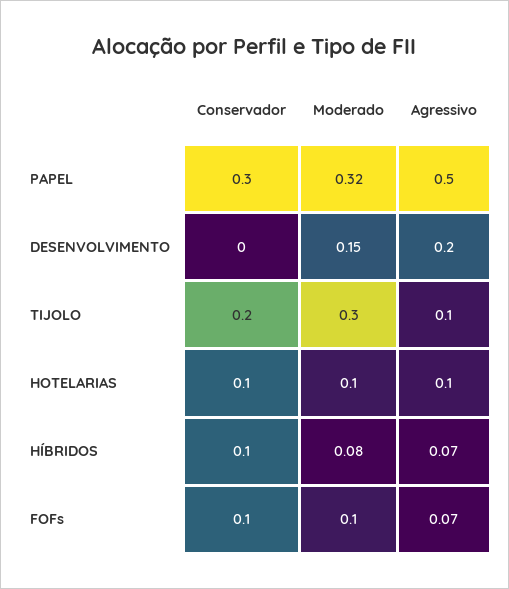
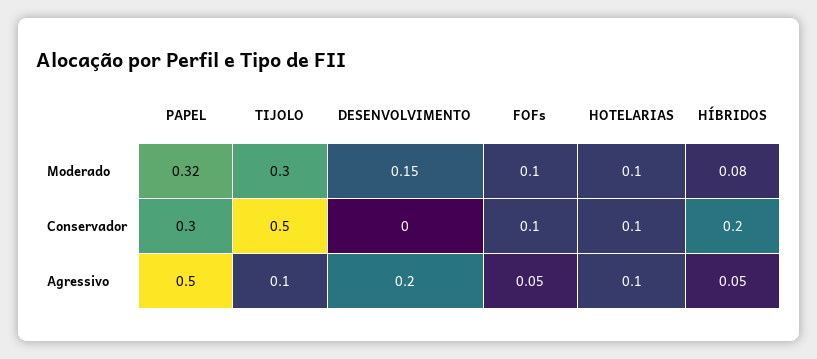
  {
    "Conservador": {
      "PAPEL": 0.3,
      "DESENVOLVIMENTO": 0,
-     "TIJOLO": 0.2,
+     "TIJOLO": 0.5,
      "HOTELARIAS": 0.1,
-     "HÍBRIDOS": 0.1,
+     "HÍBRIDOS": 0.2,
      "FOFs": 0.1
    },
    "Moderado": {
      "PAPEL": 0.32,
      "DESENVOLVIMENTO": 0.15,
      "TIJOLO": 0.3,
      "HOTELARIAS": 0.1,
      "HÍBRIDOS": 0.08,
      "FOFs": 0.1
    },
    "Agressivo": {
      "PAPEL": 0.5,
      "DESENVOLVIMENTO": 0.2,
      "TIJOLO": 0.1,
      "HOTELARIAS": 0.1,
-     "HÍBRIDOS": 0.07,
+     "HÍBRIDOS": 0.05,
-     "FOFs": 0.07
+     "FOFs": 0.05
    }
  }

